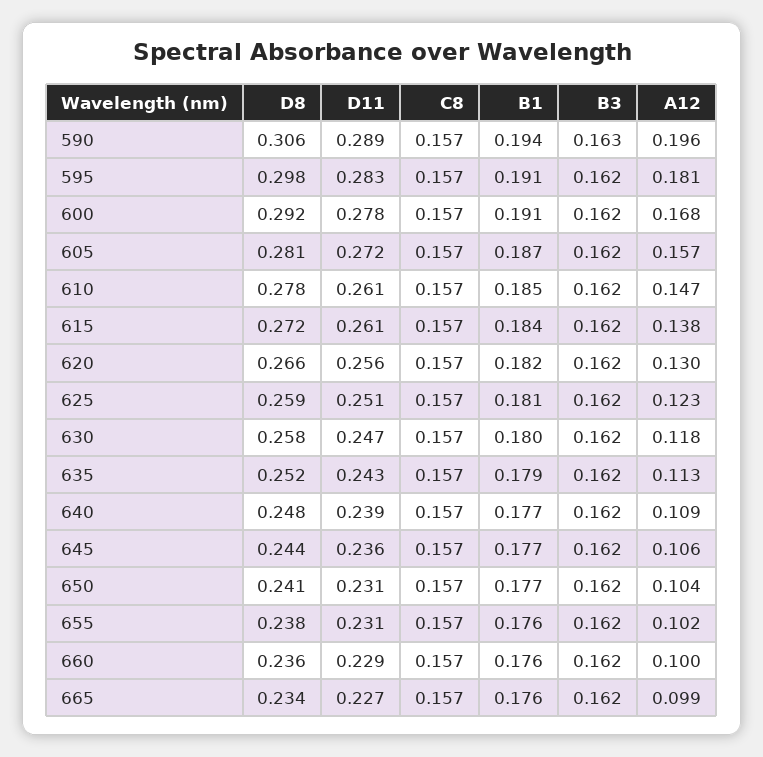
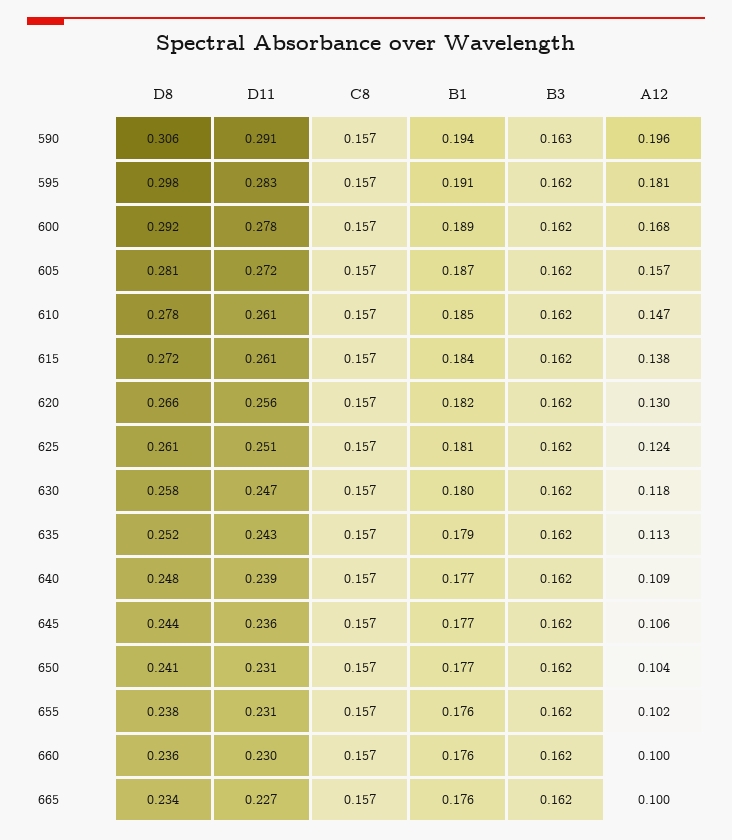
  {
    "D8": {
      "590": 0.306,
      "595": 0.298,
      "600": 0.292,
      "605": 0.281,
      "610": 0.278,
      "615": 0.272,
      "620": 0.266,
-     "625": 0.259,
+     "625": 0.261,
      "630": 0.258,
      "635": 0.252,
      "640": 0.248,
      "645": 0.244,
      "650": 0.241,
      "655": 0.238,
      "660": 0.236,
      "665": 0.234
    },
    "D11": {
-     "590": 0.289,
+     "590": 0.291,
      "595": 0.283,
      "600": 0.278,
      "605": 0.272,
      "610": 0.261,
      "615": 0.261,
      "620": 0.256,
      "625": 0.251,
      "630": 0.247,
      "635": 0.243,
      "640": 0.239,
      "645": 0.236,
      "650": 0.231,
      "655": 0.231,
-     "660": 0.229,
+     "660": 0.23,
      "665": 0.227
    },
    "C8": {
      "590": 0.157,
      "595": 0.157,
      "600": 0.157,
      "605": 0.157,
      "610": 0.157,
      "615": 0.157,
      "620": 0.157,
      "625": 0.157,
      "630": 0.157,
      "635": 0.157,
      "640": 0.157,
      "645": 0.157,
      "650": 0.157,
      "655": 0.157,
      "660": 0.157,
      "665": 0.157
    },
    "B1": {
      "590": 0.194,
      "595": 0.191,
-     "600": 0.191,
+     "600": 0.189,
      "605": 0.187,
      "610": 0.185,
      "615": 0.184,
      "620": 0.182,
      "625": 0.181,
      "630": 0.18,
      "635": 0.179,
      "640": 0.177,
      "645": 0.177,
      "650": 0.177,
      "655": 0.176,
      "660": 0.176,
      "665": 0.176
    },
    "B3": {
      "590": 0.163,
      "595": 0.162,
      "600": 0.162,
      "605": 0.162,
      "610": 0.162,
      "615": 0.162,
      "620": 0.162,
      "625": 0.162,
      "630": 0.162,
      "635": 0.162,
      "640": 0.162,
      "645": 0.162,
      "650": 0.162,
      "655": 0.162,
      "660": 0.162,
      "665": 0.162
    },
    "A12": {
      "590": 0.196,
      "595": 0.181,
      "600": 0.168,
      "605": 0.157,
      "610": 0.147,
      "615": 0.138,
      "620": 0.13,
-     "625": 0.123,
+     "625": 0.124,
      "630": 0.118,
      "635": 0.113,
      "640": 0.109,
      "645": 0.106,
      "650": 0.104,
      "655": 0.102,
      "660": 0.1,
-     "665": 0.099
+     "665": 0.1
    }
  }

